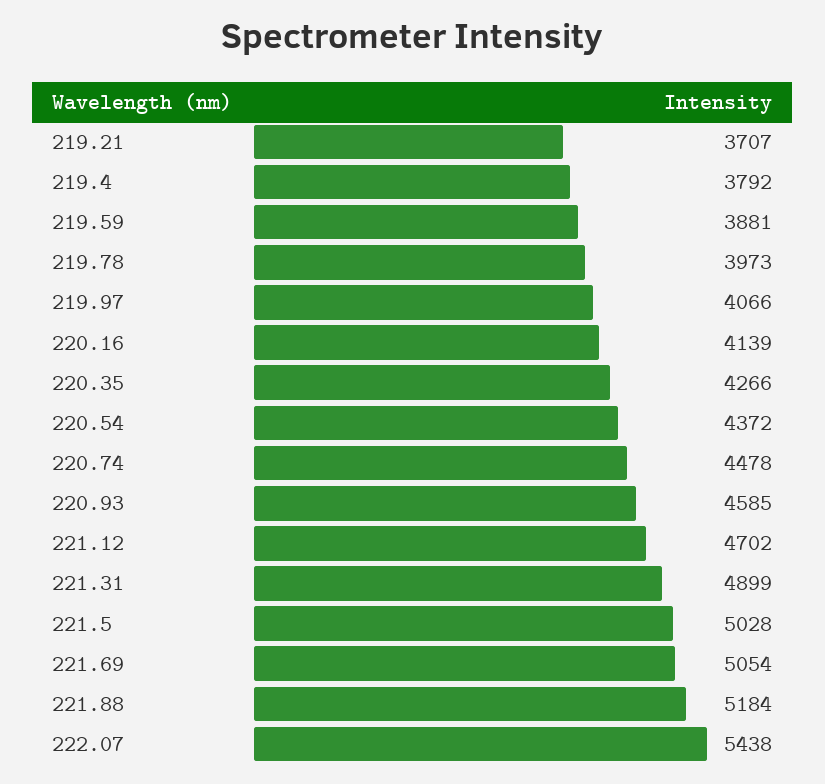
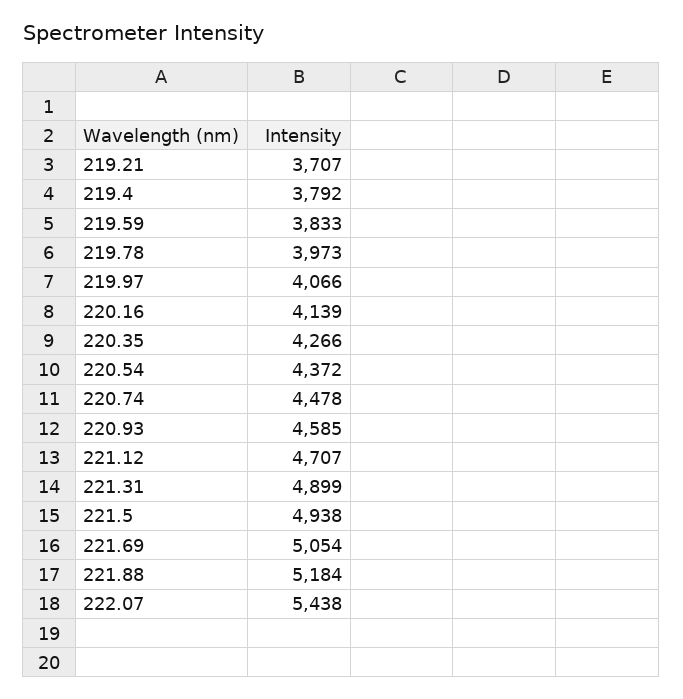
  {
    "219.21": 3707,
    "219.4": 3792,
-   "219.59": 3881,
+   "219.59": 3833,
    "219.78": 3973,
    "219.97": 4066,
    "220.16": 4139,
    "220.35": 4266,
    "220.54": 4372,
    "220.74": 4478,
    "220.93": 4585,
-   "221.12": 4702,
+   "221.12": 4707,
    "221.31": 4899,
-   "221.5": 5028,
+   "221.5": 4938,
    "221.69": 5054,
    "221.88": 5184,
    "222.07": 5438
  }

